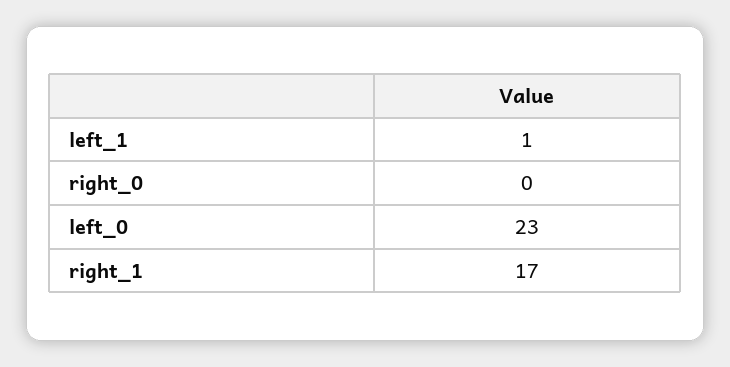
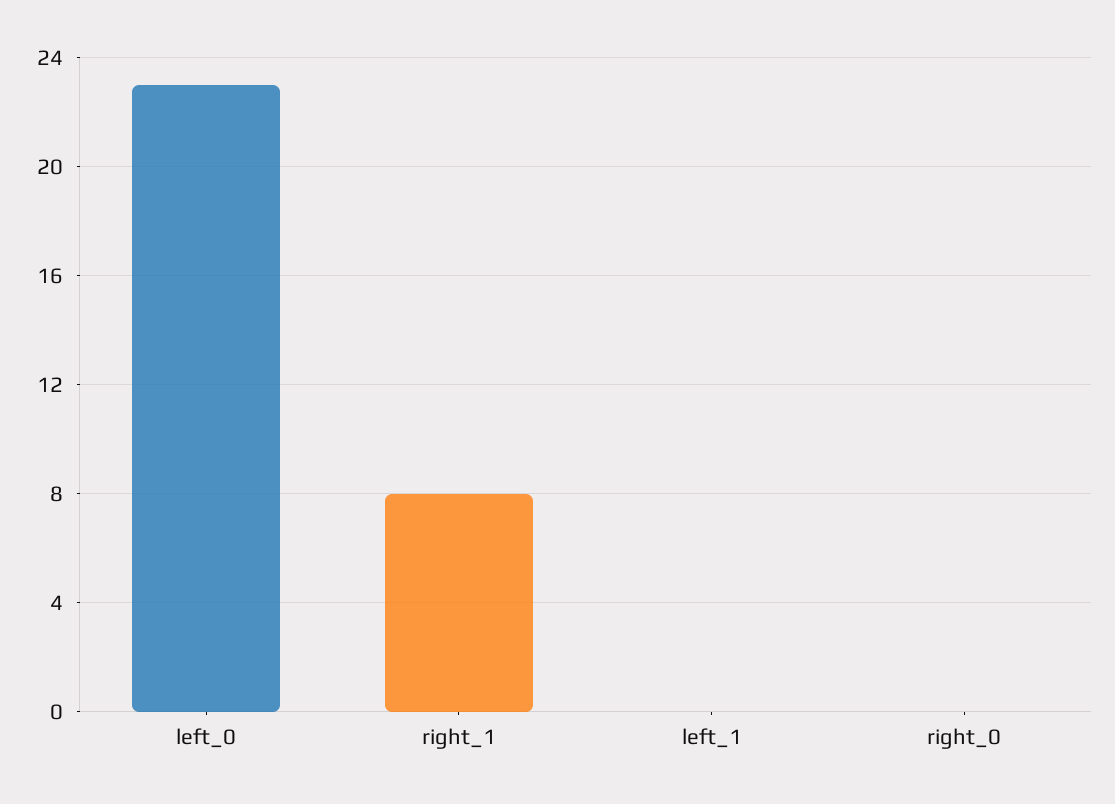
  {
-   "left_1": 1,
+   "left_1": 0,
    "right_0": 0,
    "left_0": 23,
-   "right_1": 17
+   "right_1": 8
  }

